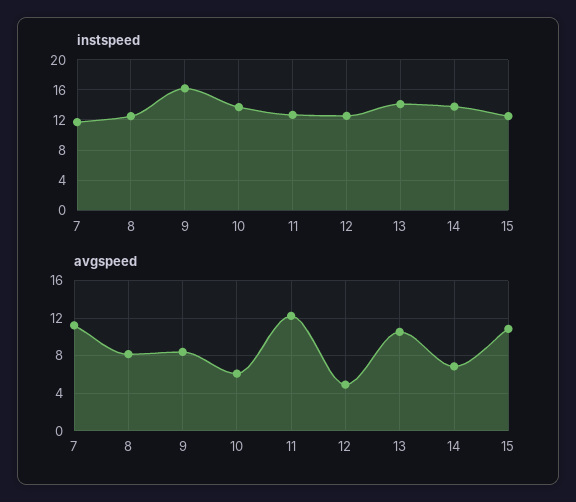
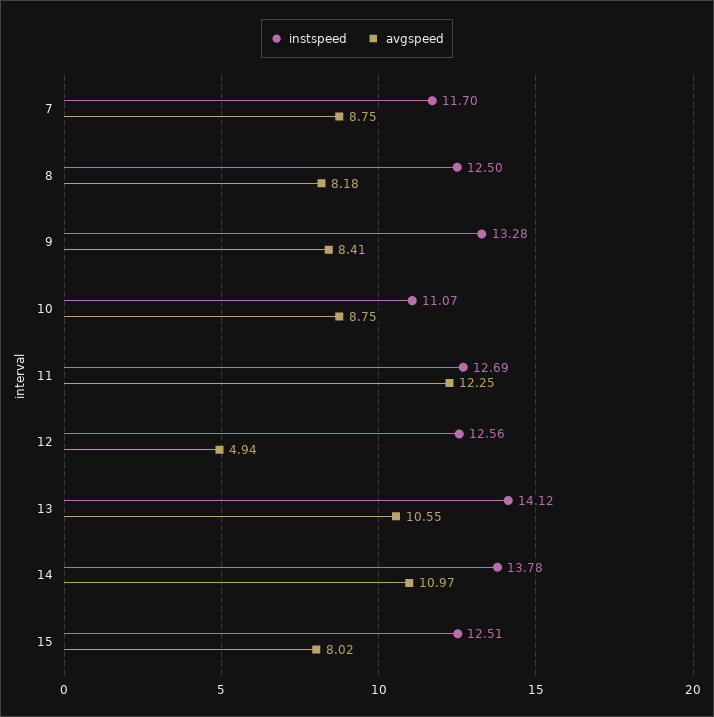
  {
    "instspeed": {
      "7": 11.7,
      "8": 12.5,
-     "9": 16,
+     "9": 13.28,
-     "10": 14,
+     "10": 11.07,
      "11": 12.69,
      "12": 12.56,
      "13": 14.12,
      "14": 13.78,
      "15": 12.51
    },
    "avgspeed": {
-     "7": 11,
+     "7": 8.75,
      "8": 8.18,
      "9": 8.41,
-     "10": 6,
+     "10": 8.75,
      "11": 12.25,
      "12": 4.94,
      "13": 10.55,
-     "14": 7,
+     "14": 10.97,
-     "15": 11
+     "15": 8.02
    }
  }

